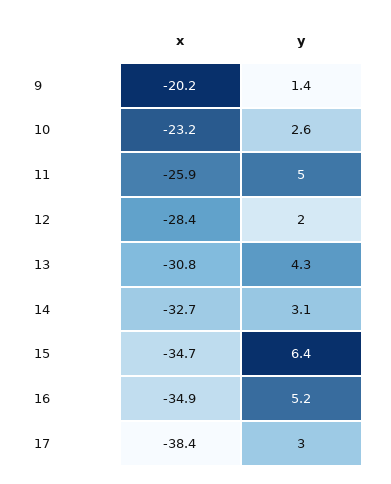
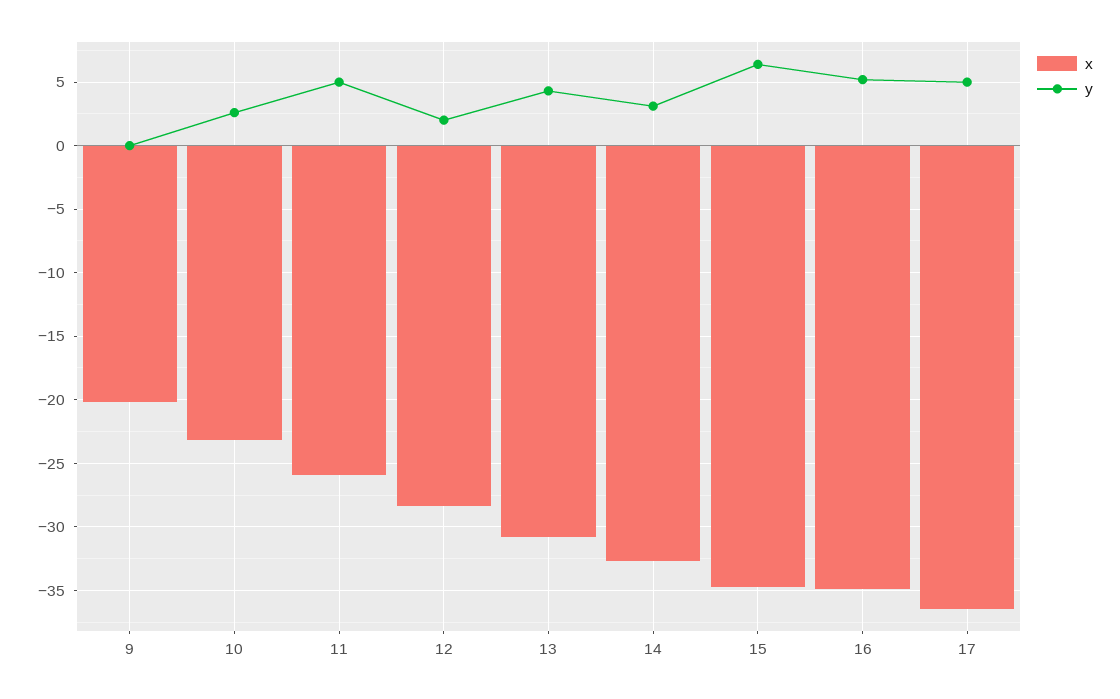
  {
    "x": {
      "9": -20.2,
      "10": -23.2,
      "11": -25.9,
      "12": -28.4,
      "13": -30.8,
      "14": -32.7,
      "15": -34.7,
      "16": -34.9,
-     "17": -38.4
+     "17": -36.5
    },
    "y": {
-     "9": 1.4,
+     "9": 0,
      "10": 2.6,
      "11": 5,
      "12": 2,
      "13": 4.3,
      "14": 3.1,
      "15": 6.4,
      "16": 5.2,
-     "17": 3
+     "17": 5
    }
  }

